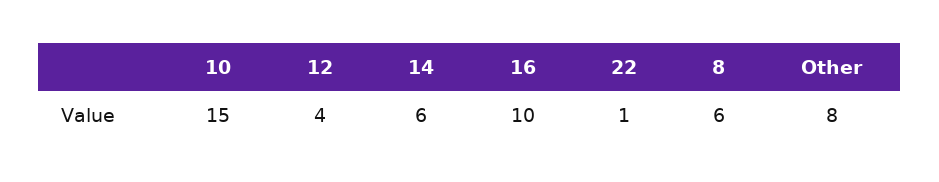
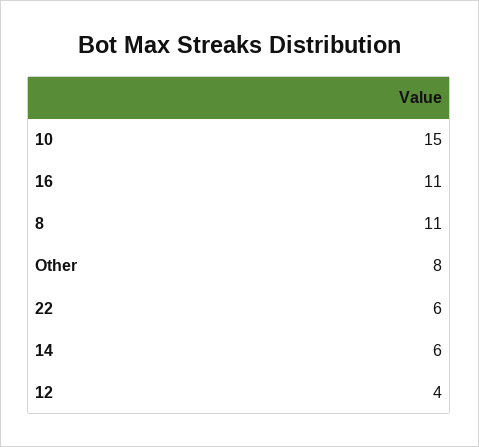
  {
    "10": 15,
    "12": 4,
    "14": 6,
-   "16": 10,
+   "16": 11,
-   "22": 1,
+   "22": 6,
-   "8": 6,
+   "8": 11,
    "Other": 8
  }

